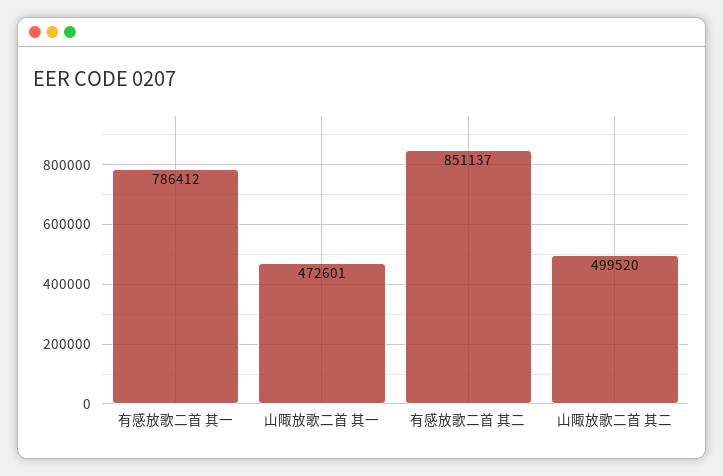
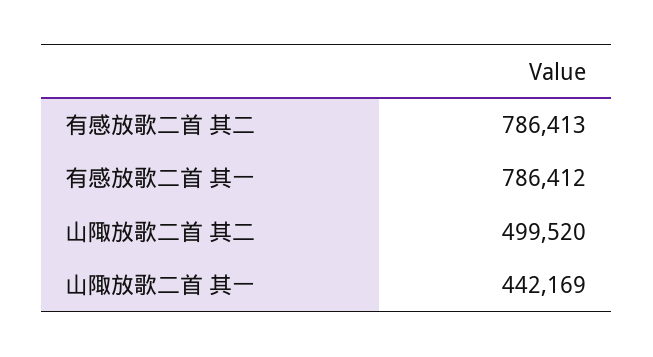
  {
    "有感放歌二首 其一": 786412,
-   "山陬放歌二首 其一": 472601,
+   "山陬放歌二首 其一": 442169,
-   "有感放歌二首 其二": 851137,
+   "有感放歌二首 其二": 786413,
    "山陬放歌二首 其二": 499520
  }

